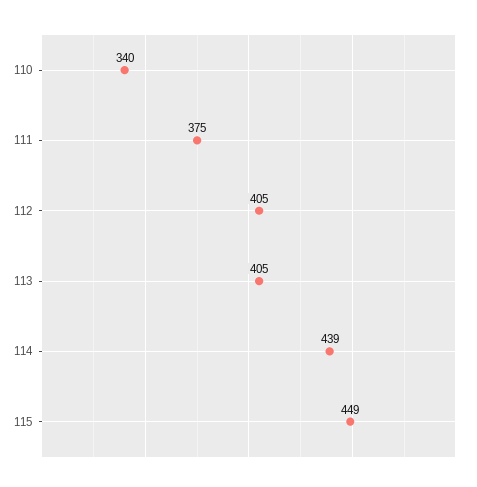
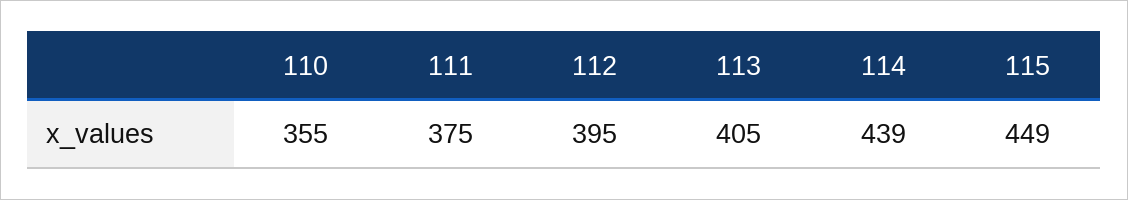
  {
-   "110": 340,
+   "110": 355,
    "111": 375,
-   "112": 405,
+   "112": 395,
    "113": 405,
    "114": 439,
    "115": 449
  }

